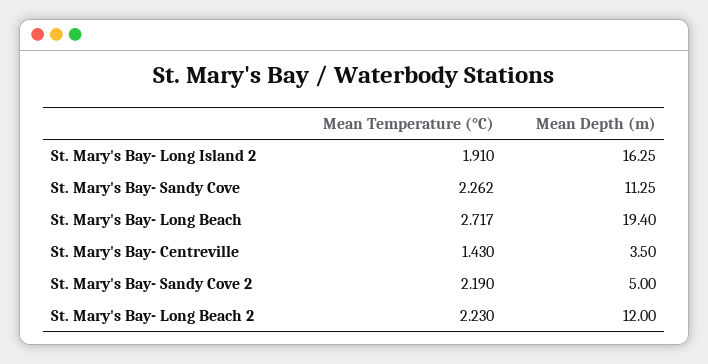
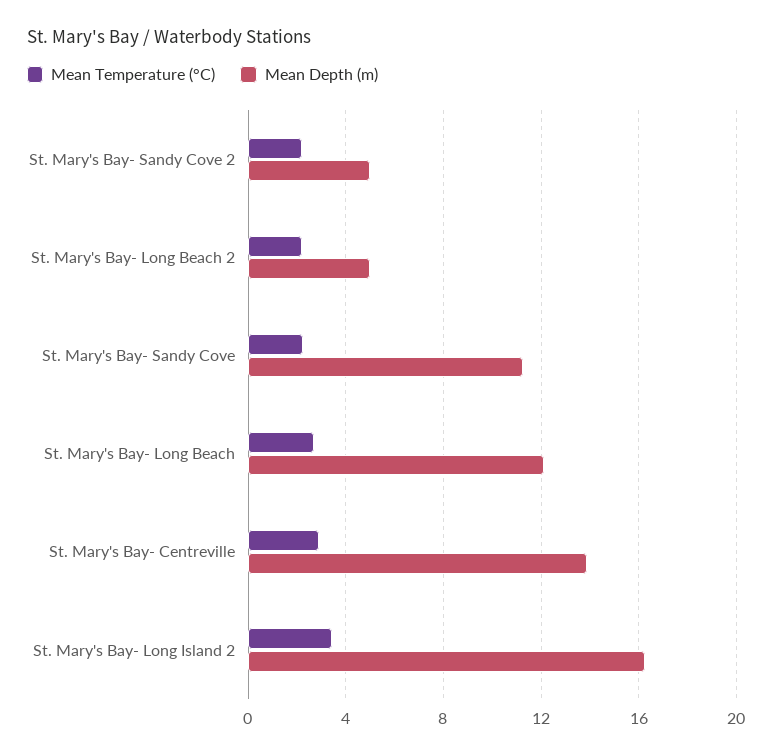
  {
    "Mean Temperature (°C)": {
-     "St. Mary's Bay- Long Island 2": 1.91,
+     "St. Mary's Bay- Long Island 2": 3.5,
      "St. Mary's Bay- Sandy Cove": 2.262,
      "St. Mary's Bay- Long Beach": 2.717,
-     "St. Mary's Bay- Centreville": 1.43,
+     "St. Mary's Bay- Centreville": 3,
      "St. Mary's Bay- Sandy Cove 2": 2.19,
      "St. Mary's Bay- Long Beach 2": 2.23
    },
    "Mean Depth (m)": {
      "St. Mary's Bay- Long Island 2": 16.25,
      "St. Mary's Bay- Sandy Cove": 11.25,
-     "St. Mary's Bay- Long Beach": 19.4,
+     "St. Mary's Bay- Long Beach": 12,
-     "St. Mary's Bay- Centreville": 3.5,
+     "St. Mary's Bay- Centreville": 14,
      "St. Mary's Bay- Sandy Cove 2": 5,
-     "St. Mary's Bay- Long Beach 2": 12
+     "St. Mary's Bay- Long Beach 2": 5
    }
  }

